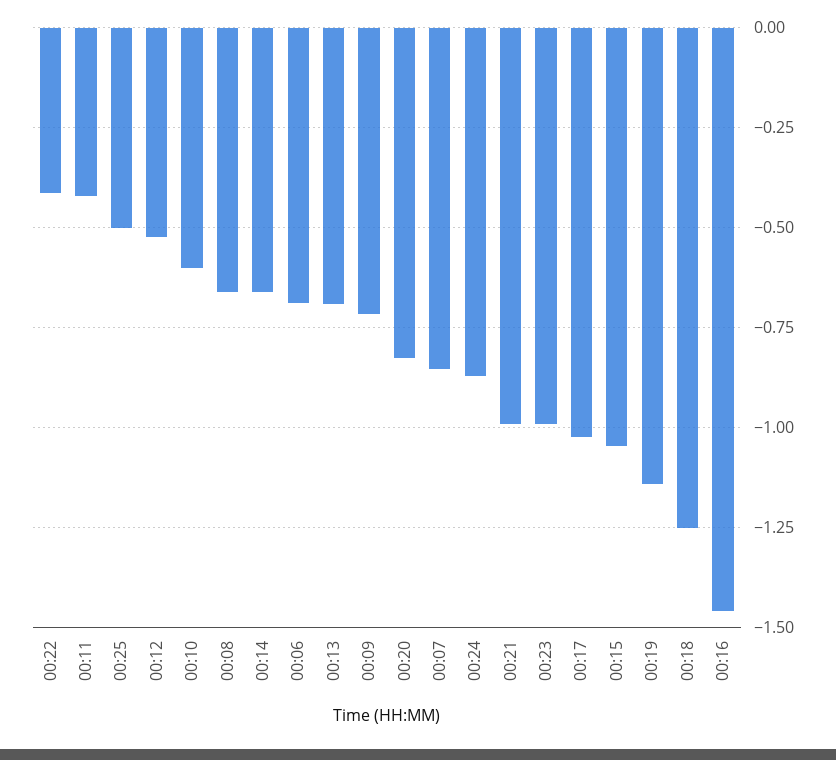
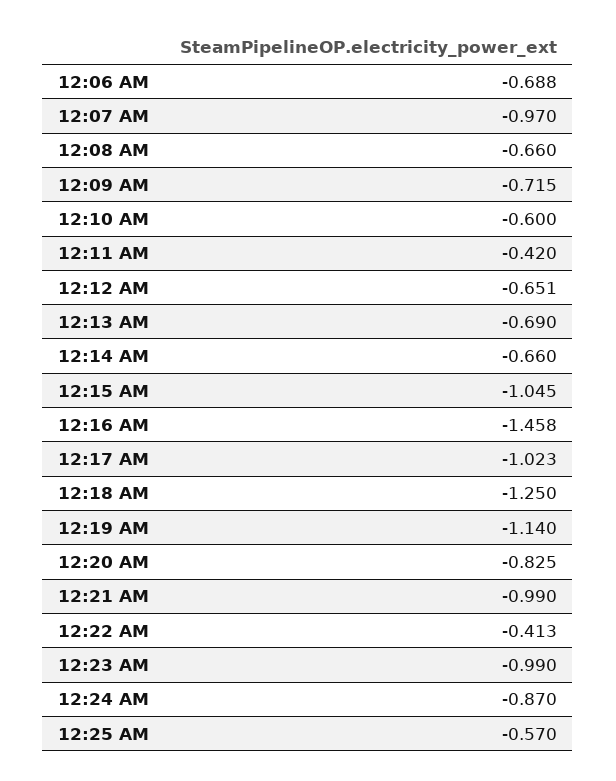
  {
    "00:22": -0.413,
    "00:11": -0.42,
-   "00:25": -0.5,
+   "00:25": -0.57,
-   "00:12": -0.525,
+   "00:12": -0.651,
    "00:10": -0.6,
    "00:08": -0.66,
    "00:14": -0.66,
    "00:06": -0.688,
    "00:13": -0.69,
    "00:09": -0.715,
    "00:20": -0.825,
-   "00:07": -0.85,
+   "00:07": -0.97,
    "00:24": -0.87,
    "00:21": -0.99,
    "00:23": -0.99,
    "00:17": -1.023,
    "00:15": -1.045,
    "00:19": -1.14,
    "00:18": -1.25,
    "00:16": -1.458
  }

